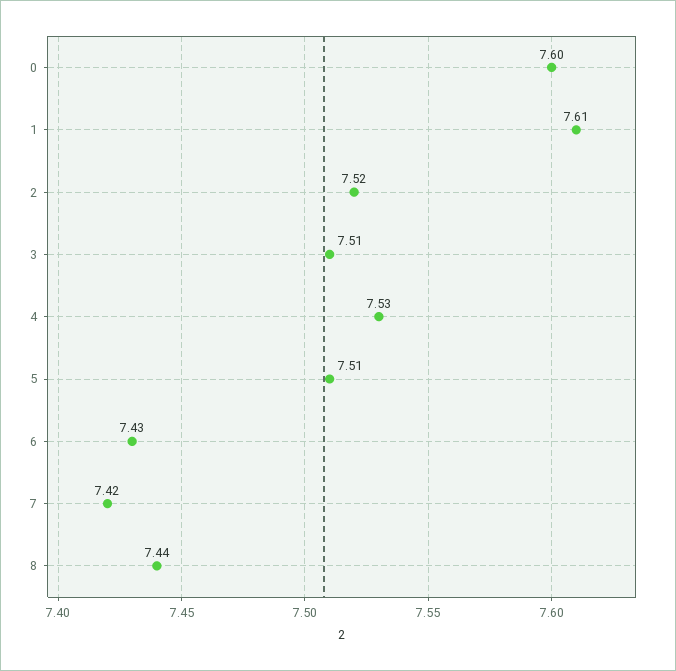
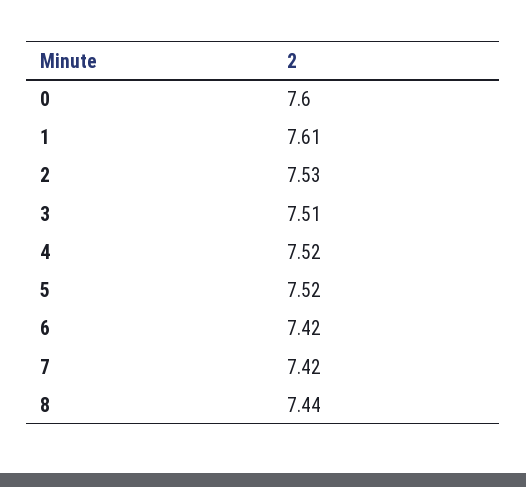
  {
    "0": 7.6,
    "1": 7.61,
-   "2": 7.52,
+   "2": 7.53,
    "3": 7.51,
-   "4": 7.53,
+   "4": 7.52,
-   "5": 7.51,
+   "5": 7.52,
-   "6": 7.43,
+   "6": 7.42,
    "7": 7.42,
    "8": 7.44
  }

